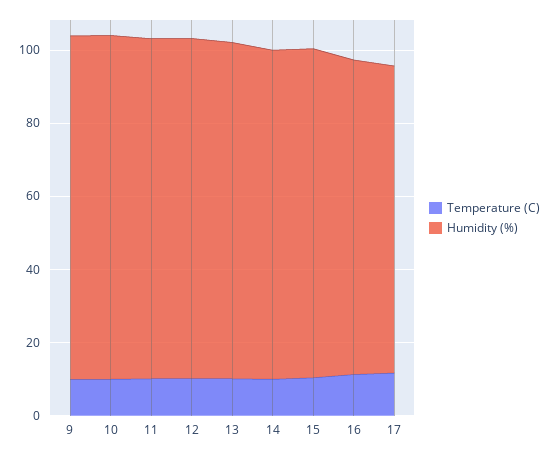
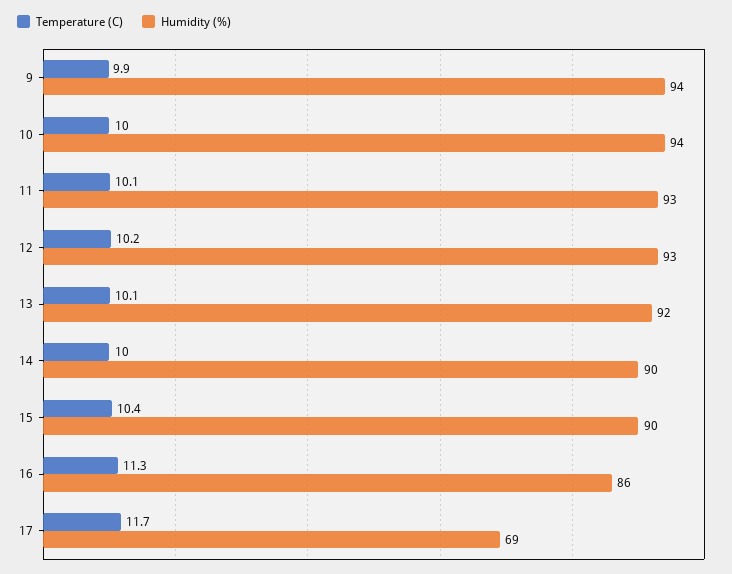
  {
    "Temperature (C)": {
      "9": 9.9,
      "10": 10,
      "11": 10.1,
      "12": 10.2,
      "13": 10.1,
      "14": 10,
      "15": 10.4,
      "16": 11.3,
      "17": 11.7
    },
    "Humidity (%)": {
      "9": 94,
      "10": 94,
      "11": 93,
      "12": 93,
      "13": 92,
      "14": 90,
      "15": 90,
      "16": 86,
-     "17": 85
+     "17": 69
    }
  }

